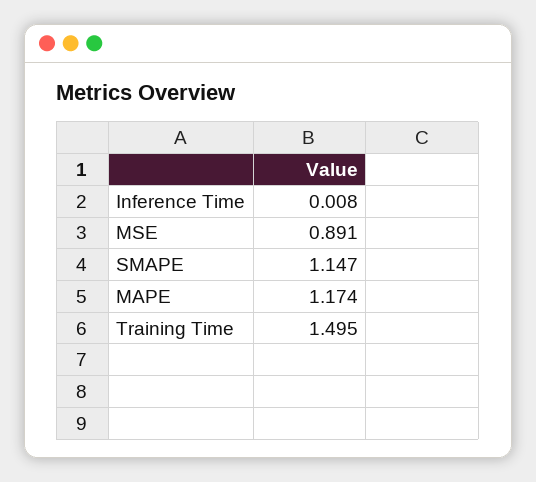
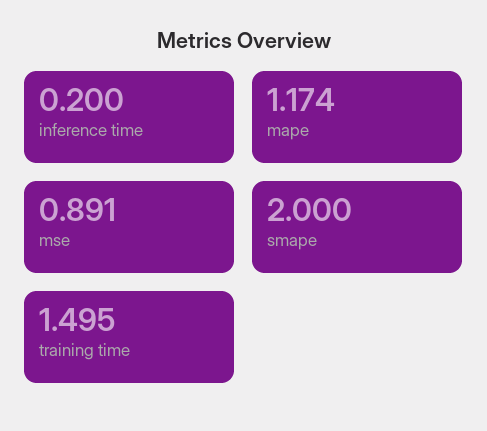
  {
-   "Inference Time": 0.008,
+   "Inference Time": 0.2,
    "MSE": 0.891,
-   "SMAPE": 1.147,
+   "SMAPE": 2,
    "MAPE": 1.174,
    "Training Time": 1.495
  }

